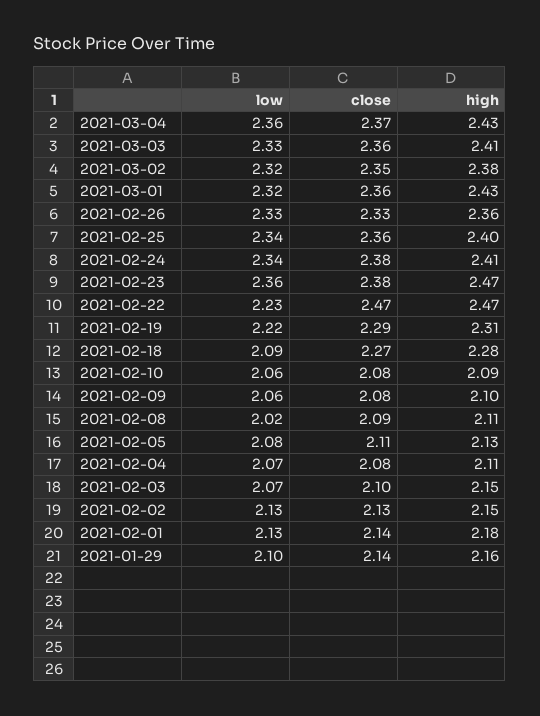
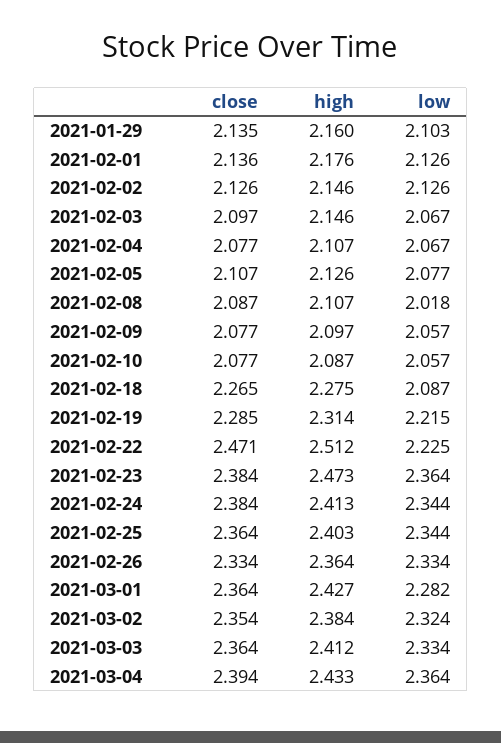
  {
    "low": {
      "2021-03-04": 2.364,
      "2021-03-03": 2.334,
      "2021-03-02": 2.324,
-     "2021-03-01": 2.32,
+     "2021-03-01": 2.282,
      "2021-02-26": 2.334,
      "2021-02-25": 2.344,
      "2021-02-24": 2.344,
      "2021-02-23": 2.364,
      "2021-02-22": 2.225,
      "2021-02-19": 2.215,
      "2021-02-18": 2.087,
      "2021-02-10": 2.057,
      "2021-02-09": 2.057,
      "2021-02-08": 2.018,
      "2021-02-05": 2.077,
      "2021-02-04": 2.067,
      "2021-02-03": 2.067,
      "2021-02-02": 2.126,
      "2021-02-01": 2.126,
      "2021-01-29": 2.103
    },
    "close": {
-     "2021-03-04": 2.37,
+     "2021-03-04": 2.394,
      "2021-03-03": 2.364,
      "2021-03-02": 2.354,
      "2021-03-01": 2.364,
      "2021-02-26": 2.334,
      "2021-02-25": 2.364,
      "2021-02-24": 2.384,
      "2021-02-23": 2.384,
      "2021-02-22": 2.471,
      "2021-02-19": 2.285,
      "2021-02-18": 2.265,
      "2021-02-10": 2.077,
      "2021-02-09": 2.077,
      "2021-02-08": 2.087,
      "2021-02-05": 2.107,
      "2021-02-04": 2.077,
      "2021-02-03": 2.097,
      "2021-02-02": 2.126,
      "2021-02-01": 2.136,
      "2021-01-29": 2.135
    },
    "high": {
      "2021-03-04": 2.433,
      "2021-03-03": 2.412,
      "2021-03-02": 2.384,
      "2021-03-01": 2.427,
      "2021-02-26": 2.364,
      "2021-02-25": 2.403,
      "2021-02-24": 2.413,
      "2021-02-23": 2.473,
-     "2021-02-22": 2.47,
+     "2021-02-22": 2.512,
      "2021-02-19": 2.314,
      "2021-02-18": 2.275,
      "2021-02-10": 2.087,
      "2021-02-09": 2.097,
      "2021-02-08": 2.107,
      "2021-02-05": 2.126,
      "2021-02-04": 2.107,
      "2021-02-03": 2.146,
      "2021-02-02": 2.146,
      "2021-02-01": 2.176,
      "2021-01-29": 2.16
    }
  }

